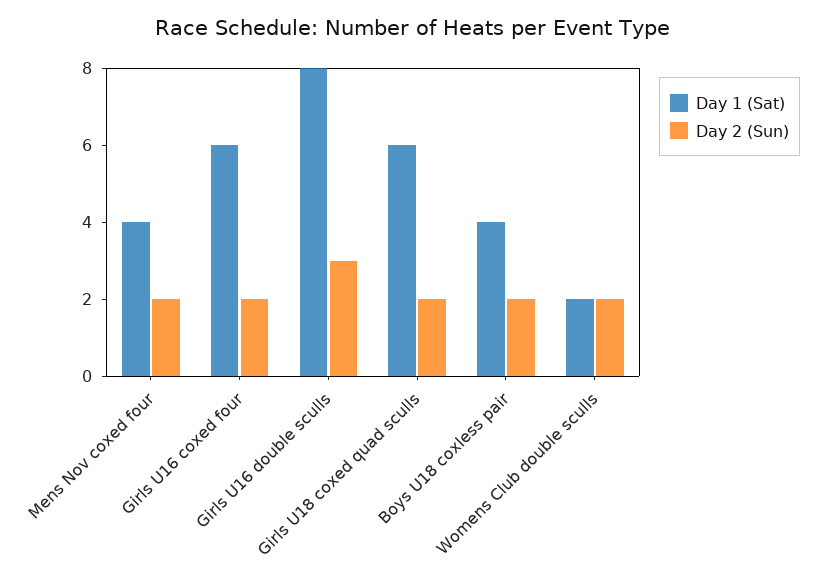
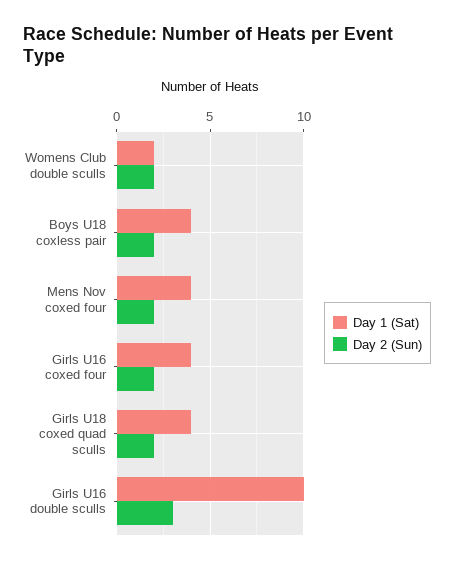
  {
    "Day 1 (Sat)": {
      "Mens Nov coxed four": 4,
-     "Girls U16 coxed four": 6,
+     "Girls U16 coxed four": 4,
-     "Girls U16 double sculls": 8,
+     "Girls U16 double sculls": 10,
-     "Girls U18 coxed quad sculls": 6,
+     "Girls U18 coxed quad sculls": 4,
      "Boys U18 coxless pair": 4,
      "Womens Club double sculls": 2
    },
    "Day 2 (Sun)": {
      "Mens Nov coxed four": 2,
      "Girls U16 coxed four": 2,
      "Girls U16 double sculls": 3,
      "Girls U18 coxed quad sculls": 2,
      "Boys U18 coxless pair": 2,
      "Womens Club double sculls": 2
    }
  }

